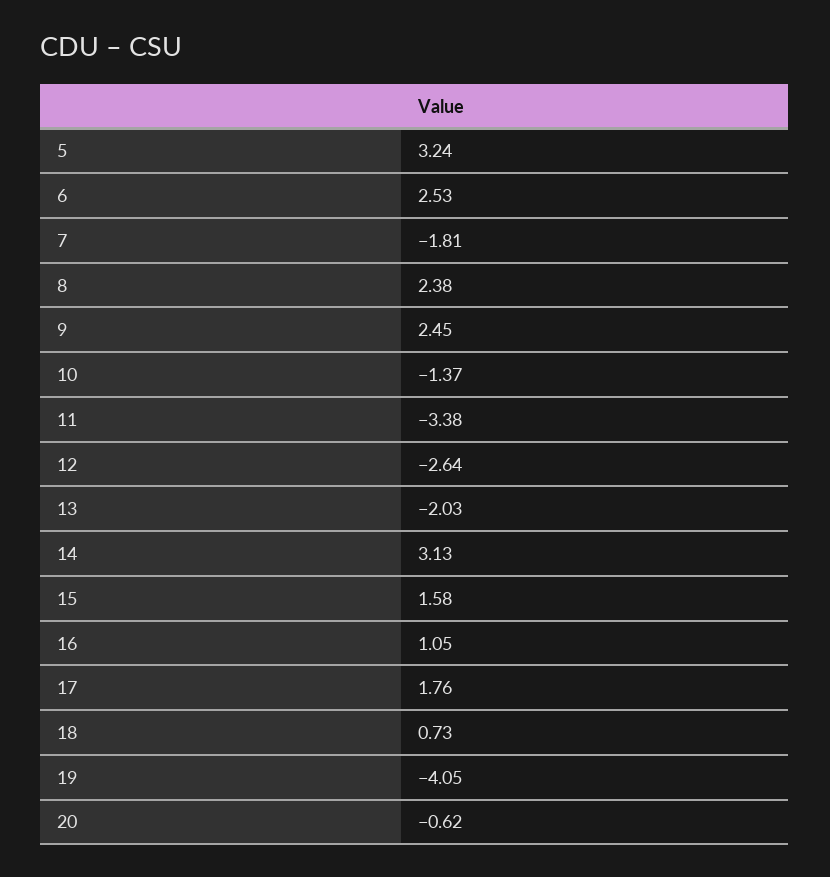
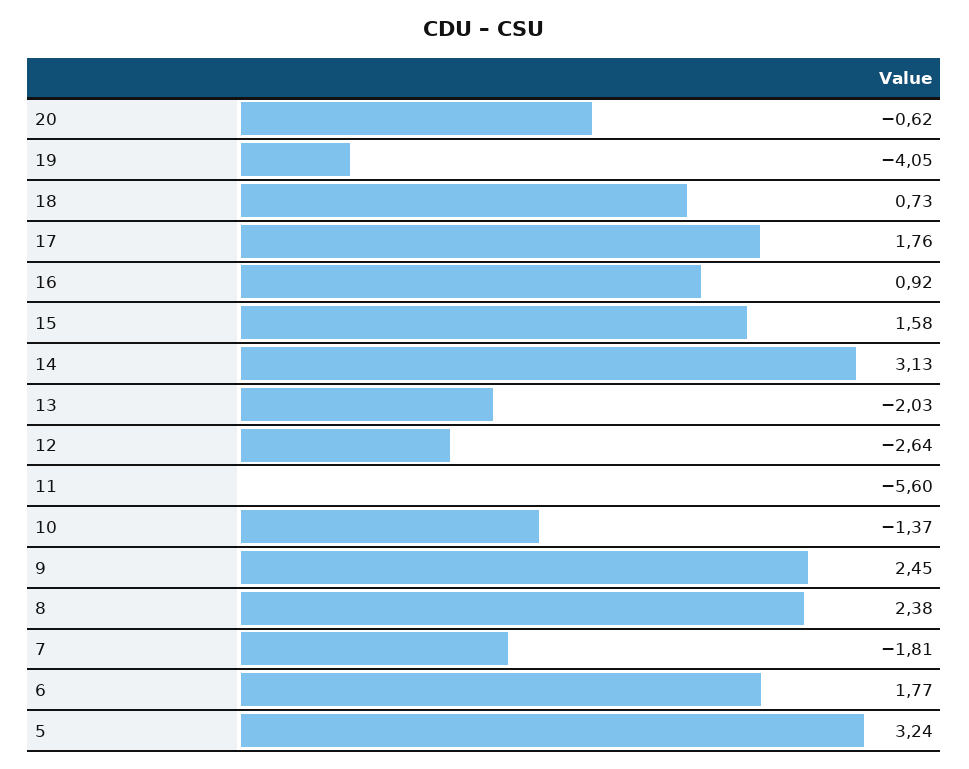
  {
    "5": 3.24,
-   "6": 2.53,
+   "6": 1.77,
    "7": -1.81,
    "8": 2.38,
    "9": 2.45,
    "10": -1.37,
-   "11": -3.38,
+   "11": -5.6,
    "12": -2.64,
    "13": -2.03,
    "14": 3.13,
    "15": 1.58,
-   "16": 1.05,
+   "16": 0.92,
    "17": 1.76,
    "18": 0.73,
    "19": -4.05,
    "20": -0.62
  }

